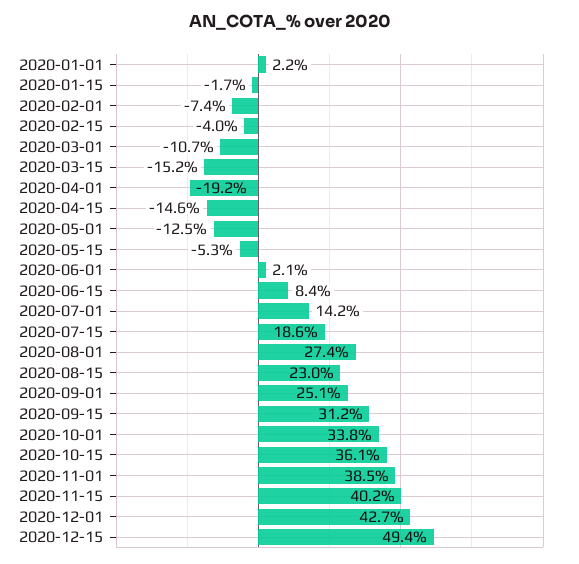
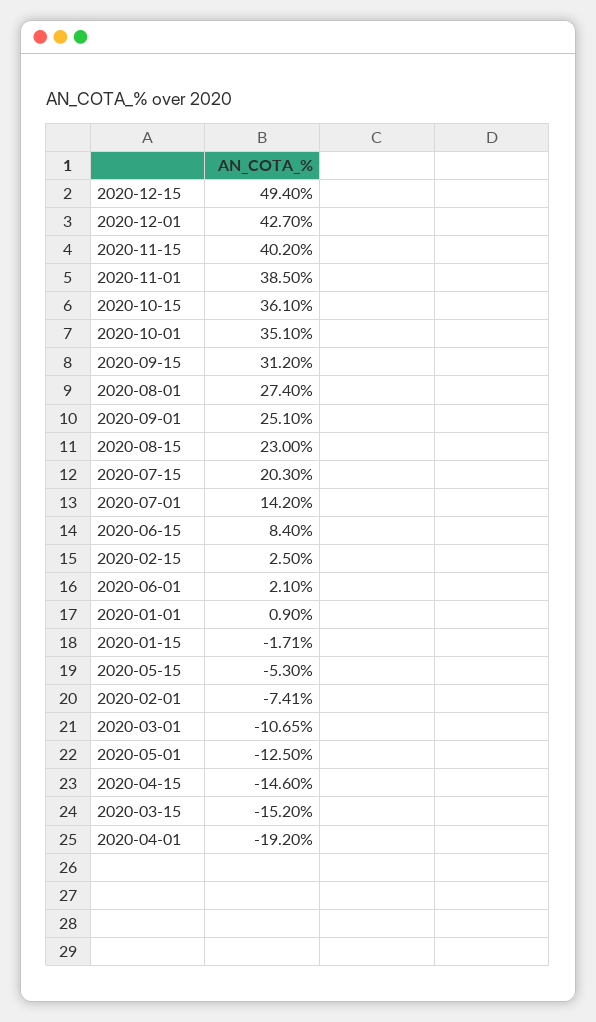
  {
-   "2020-01-01": 2.2,
+   "2020-01-01": 0.9,
    "2020-01-15": -1.71,
    "2020-02-01": -7.41,
-   "2020-02-15": -4,
+   "2020-02-15": 2.5,
    "2020-03-01": -10.65,
    "2020-03-15": -15.2,
    "2020-04-01": -19.2,
    "2020-04-15": -14.6,
    "2020-05-01": -12.5,
    "2020-05-15": -5.3,
    "2020-06-01": 2.1,
    "2020-06-15": 8.4,
    "2020-07-01": 14.2,
-   "2020-07-15": 18.6,
+   "2020-07-15": 20.3,
    "2020-08-01": 27.4,
    "2020-08-15": 23,
    "2020-09-01": 25.1,
    "2020-09-15": 31.2,
-   "2020-10-01": 33.8,
+   "2020-10-01": 35.1,
    "2020-10-15": 36.1,
    "2020-11-01": 38.5,
    "2020-11-15": 40.2,
    "2020-12-01": 42.7,
    "2020-12-15": 49.4
  }

